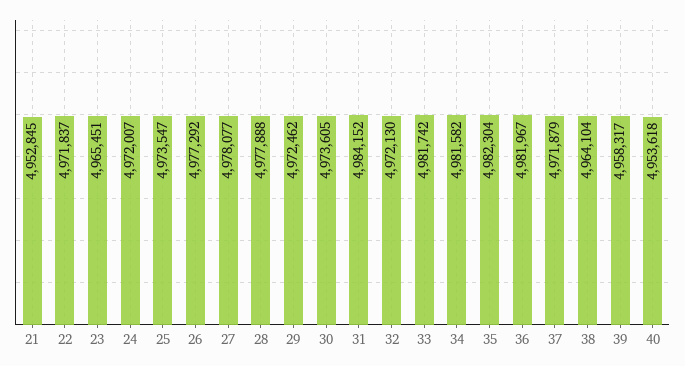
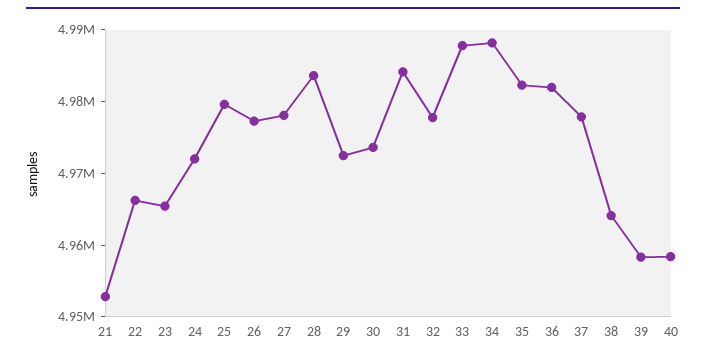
  {
    "21": 4952845,
-   "22": 4971837,
+   "22": 4966000,
    "23": 4965451,
    "24": 4972007,
-   "25": 4973547,
+   "25": 4980000,
    "26": 4977292,
    "27": 4978077,
-   "28": 4977888,
+   "28": 4984000,
    "29": 4972462,
    "30": 4973605,
    "31": 4984152,
-   "32": 4972130,
+   "32": 4978000,
-   "33": 4981742,
+   "33": 4988000,
-   "34": 4981582,
+   "34": 4988000,
    "35": 4982304,
    "36": 4981967,
-   "37": 4971879,
+   "37": 4978000,
    "38": 4964104,
    "39": 4958317,
-   "40": 4953618
+   "40": 4958000
  }

